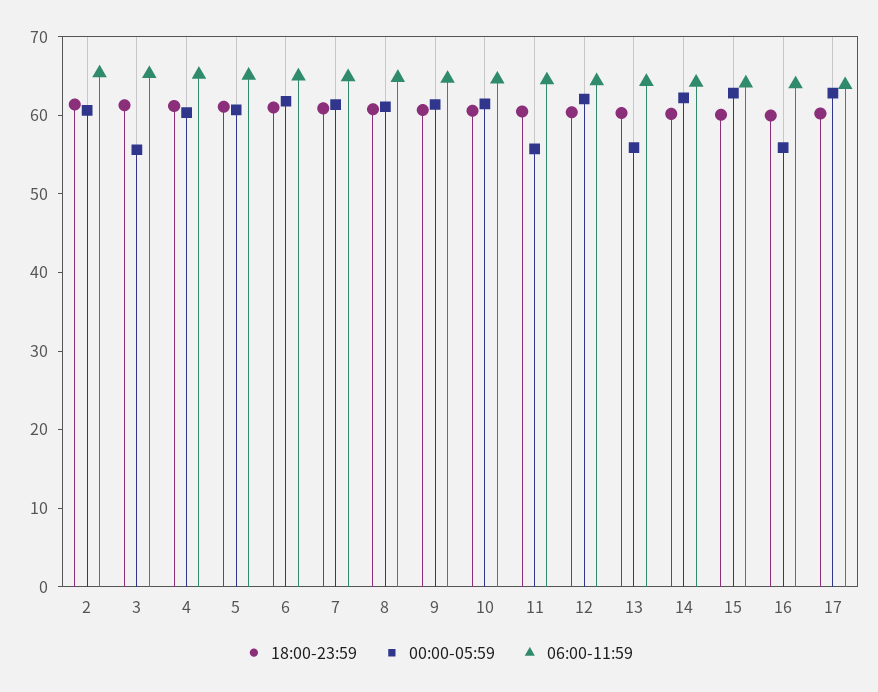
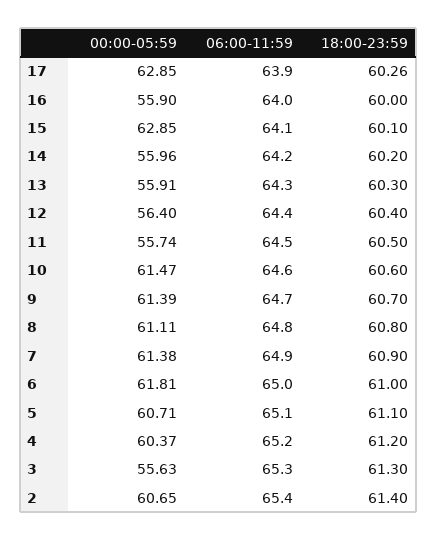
  {
    "18:00-23:59": {
      "2": 61.4,
      "3": 61.3,
      "4": 61.2,
      "5": 61.1,
      "6": 61,
      "7": 60.9,
      "8": 60.8,
      "9": 60.7,
      "10": 60.6,
      "11": 60.5,
      "12": 60.4,
      "13": 60.3,
      "14": 60.2,
      "15": 60.1,
      "16": 60,
      "17": 60.26
    },
    "00:00-05:59": {
      "2": 60.65,
      "3": 55.63,
      "4": 60.37,
      "5": 60.71,
      "6": 61.81,
      "7": 61.38,
      "8": 61.11,
      "9": 61.39,
      "10": 61.47,
      "11": 55.74,
-     "12": 62,
+     "12": 56.4,
      "13": 55.91,
-     "14": 62,
+     "14": 55.96,
      "15": 62.85,
      "16": 55.9,
      "17": 62.85
    },
    "06:00-11:59": {
      "2": 65.4,
      "3": 65.3,
      "4": 65.2,
      "5": 65.1,
      "6": 65,
      "7": 64.9,
      "8": 64.8,
      "9": 64.7,
      "10": 64.6,
      "11": 64.5,
      "12": 64.4,
      "13": 64.3,
      "14": 64.2,
      "15": 64.1,
      "16": 64,
      "17": 63.9
    }
  }

